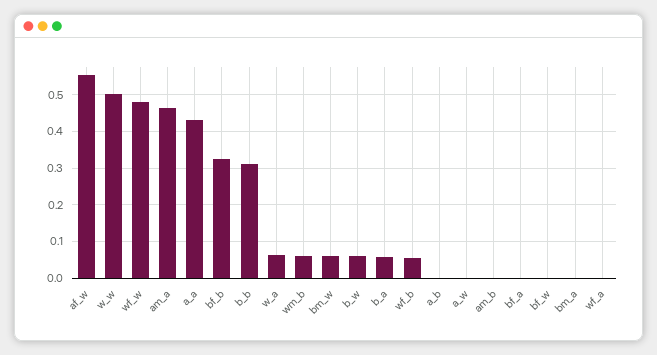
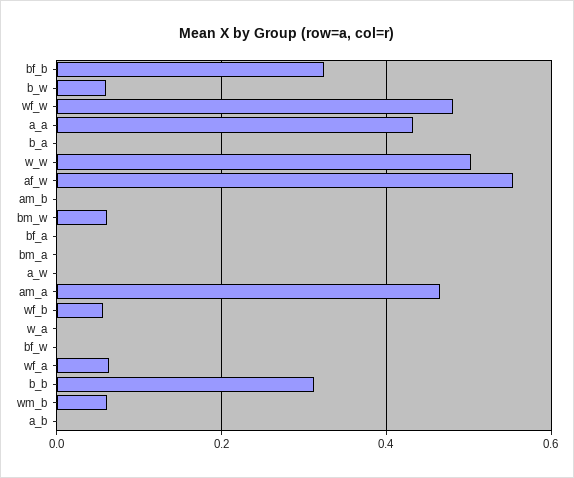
  {
    "af_w": 0.56,
    "w_w": 0.5,
    "wf_w": 0.48,
    "am_a": 0.46,
    "a_a": 0.44,
    "bf_b": 0.32,
    "b_b": 0.32,
-   "w_a": 0.06,
+   "w_a": 0,
    "wm_b": 0.06,
    "bm_w": 0.06,
    "b_w": 0.06,
-   "b_a": 0.06,
+   "b_a": 0,
    "wf_b": 0.06,
    "a_b": 0,
    "a_w": 0,
    "am_b": 0,
    "bf_a": 0,
    "bf_w": 0,
    "bm_a": 0,
-   "wf_a": 0
+   "wf_a": 0.06
  }

